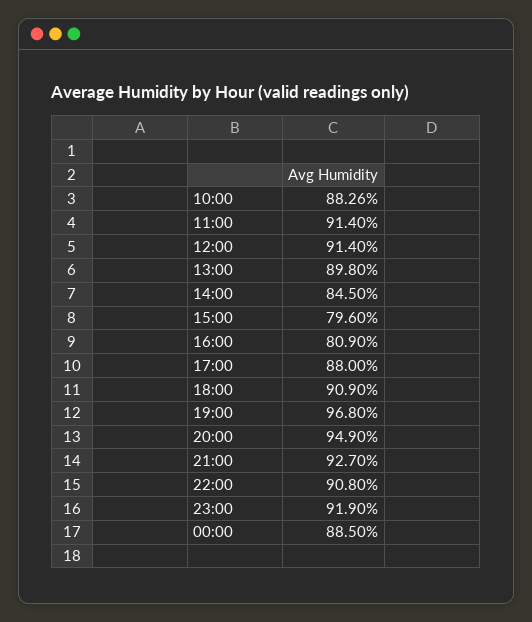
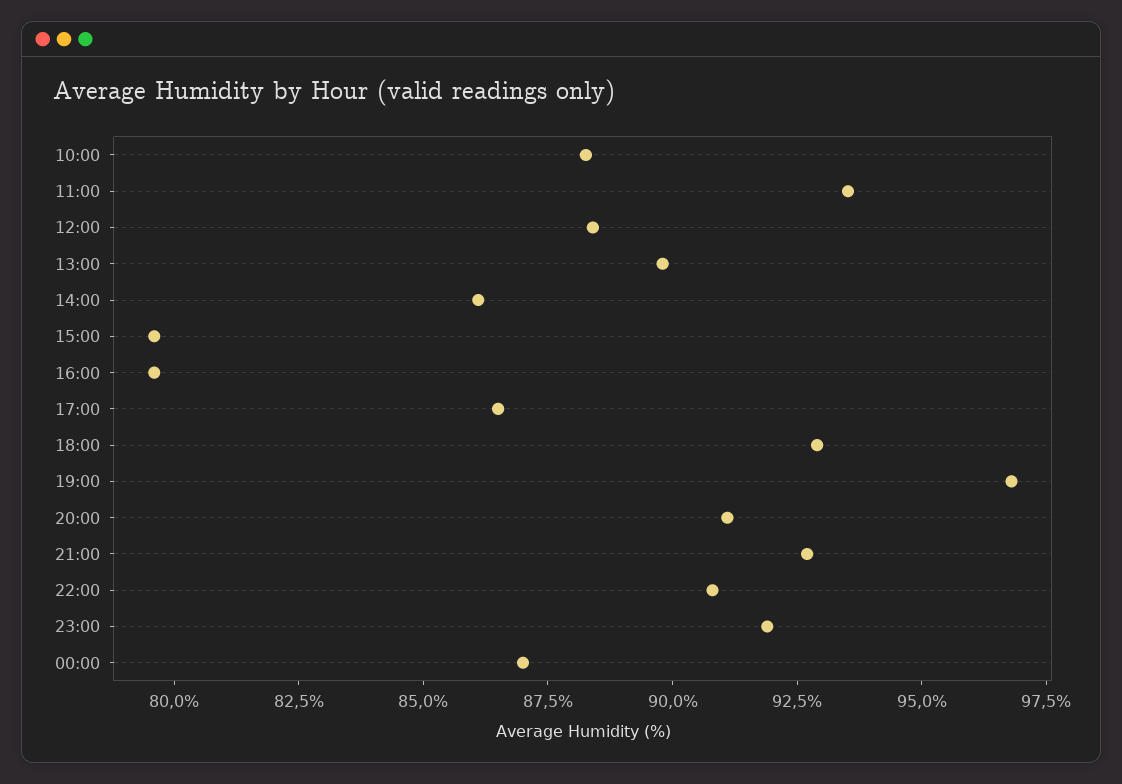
  {
    "10:00": 88.26,
-   "11:00": 91.4,
+   "11:00": 93.5,
-   "12:00": 91.4,
+   "12:00": 88.5,
    "13:00": 89.8,
-   "14:00": 84.5,
+   "14:00": 86,
    "15:00": 79.6,
-   "16:00": 80.9,
+   "16:00": 79.5,
-   "17:00": 88,
+   "17:00": 86.5,
-   "18:00": 90.9,
+   "18:00": 93,
    "19:00": 96.8,
-   "20:00": 94.9,
+   "20:00": 91,
    "21:00": 92.7,
    "22:00": 90.8,
    "23:00": 91.9,
-   "00:00": 88.5
+   "00:00": 87
  }

